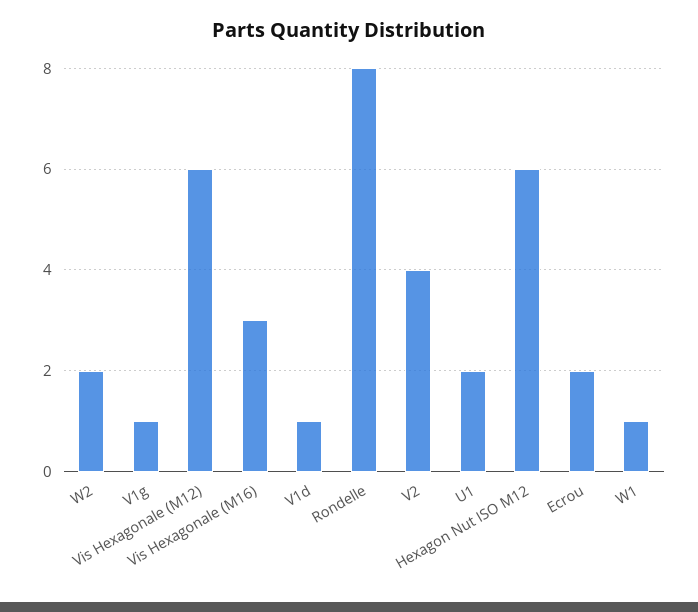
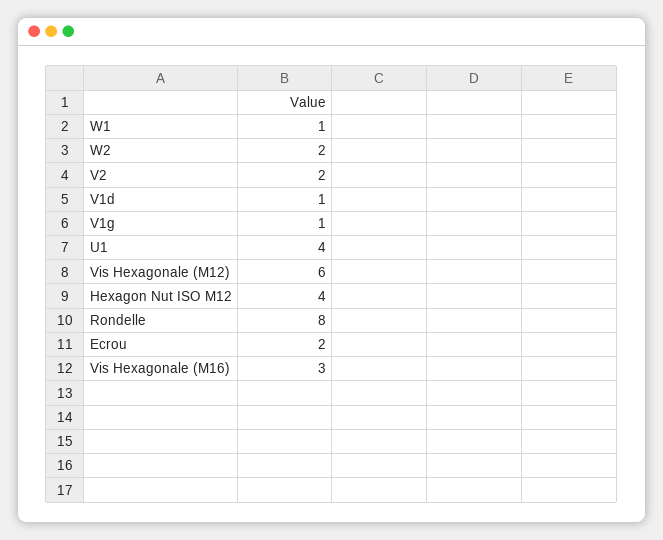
  {
    "W2": 2,
    "V1g": 1,
    "Vis Hexagonale (M12)": 6,
    "Vis Hexagonale (M16)": 3,
    "V1d": 1,
    "Rondelle": 8,
-   "V2": 4,
+   "V2": 2,
-   "U1": 2,
+   "U1": 4,
-   "Hexagon Nut ISO M12": 6,
+   "Hexagon Nut ISO M12": 4,
    "Ecrou": 2,
    "W1": 1
  }

